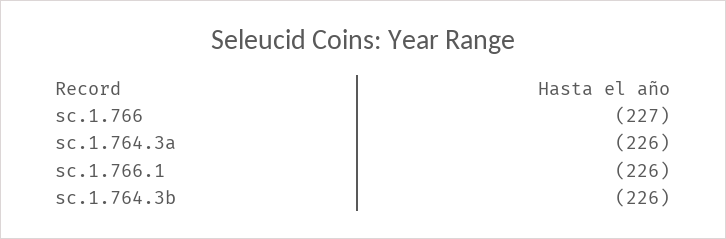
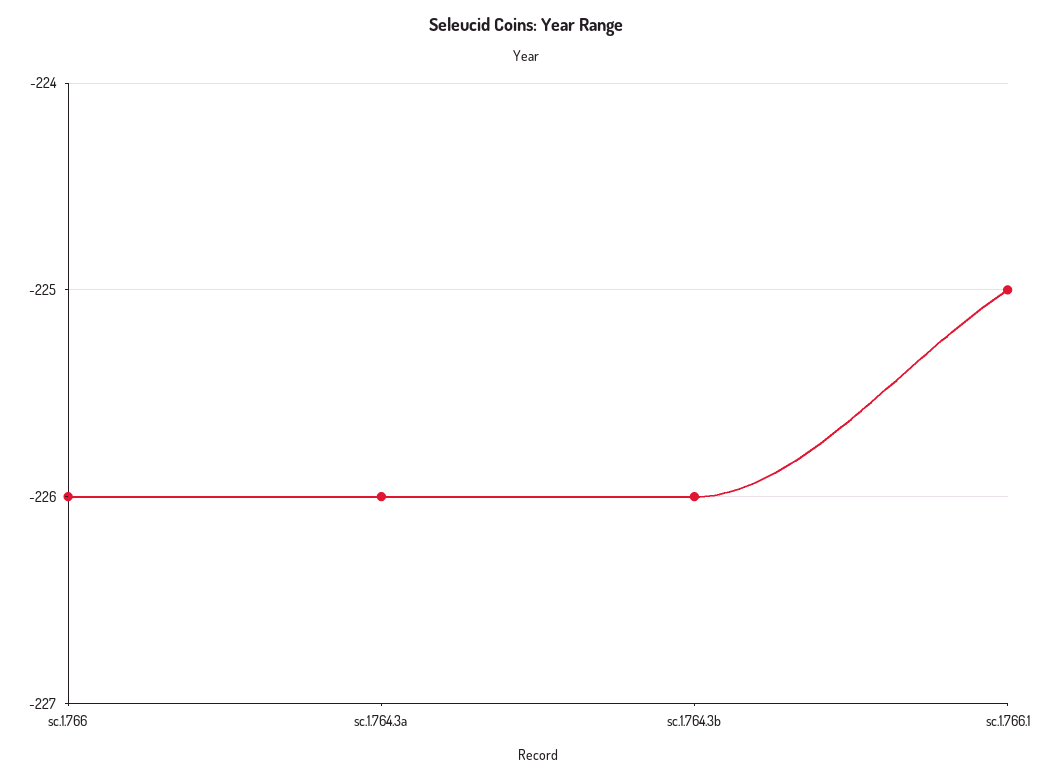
  {
-   "sc.1.766": -227,
+   "sc.1.766": -226,
    "sc.1.764.3a": -226,
-   "sc.1.766.1": -226,
+   "sc.1.766.1": -225,
    "sc.1.764.3b": -226
  }

